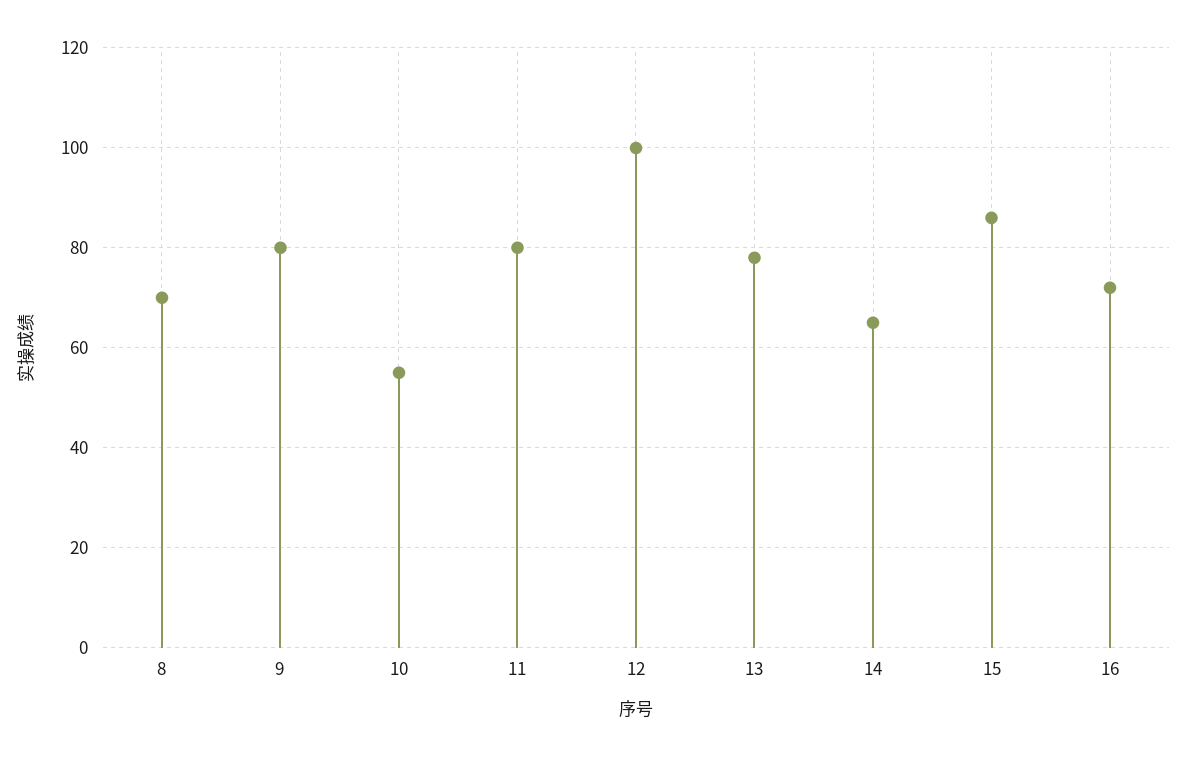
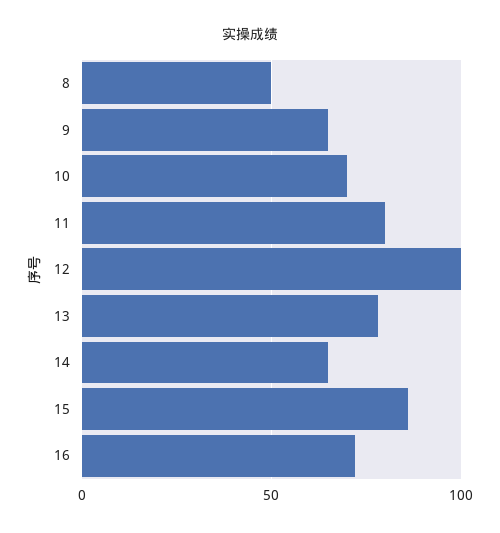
  {
-   "8": 70,
+   "8": 50,
-   "9": 80,
+   "9": 65,
-   "10": 55,
+   "10": 70,
    "11": 80,
    "12": 100,
    "13": 80,
    "14": 65,
    "15": 85,
    "16": 70
  }

